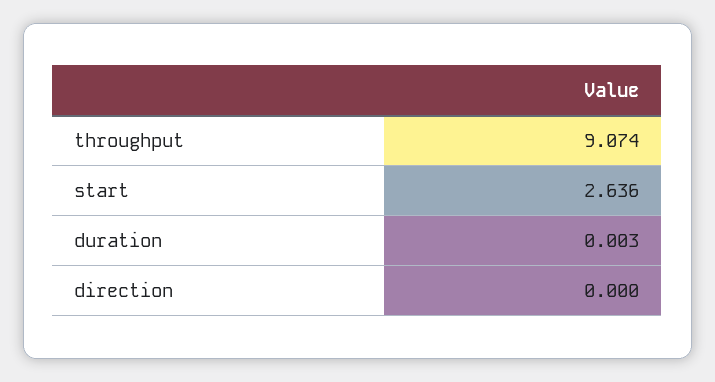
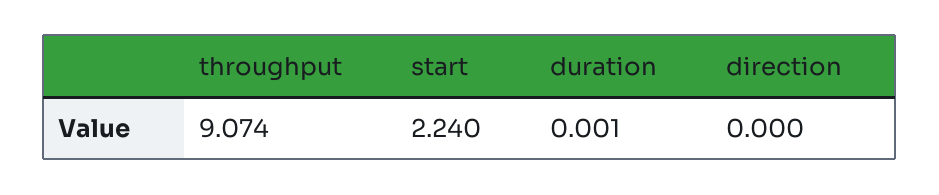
  {
    "throughput": 9.074,
-   "start": 2.636,
+   "start": 2.24,
-   "duration": 0.003,
+   "duration": 0.001,
    "direction": 0
  }

